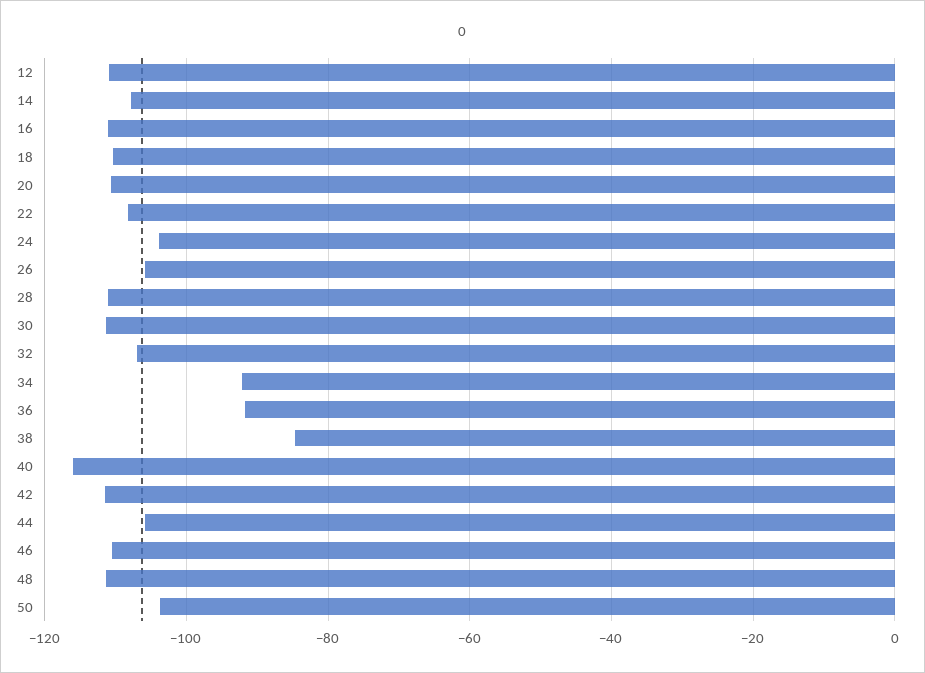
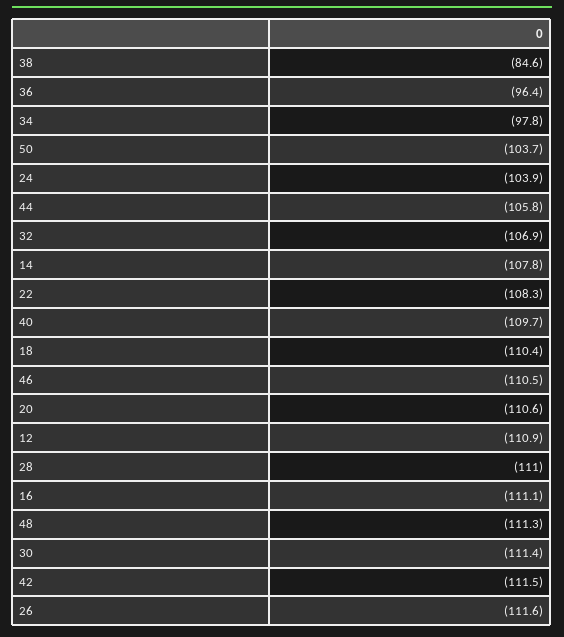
  {
    "12": -110.9,
    "14": -107.8,
    "16": -111.1,
    "18": -110.4,
    "20": -110.6,
    "22": -108.3,
    "24": -103.9,
-   "26": -106,
+   "26": -111.6,
    "28": -111,
    "30": -111.4,
    "32": -106.9,
-   "34": -92,
+   "34": -97.8,
-   "36": -92,
+   "36": -96.4,
    "38": -84.6,
-   "40": -116,
+   "40": -109.7,
    "42": -111.5,
    "44": -105.8,
    "46": -110.5,
    "48": -111.3,
    "50": -103.7
  }

